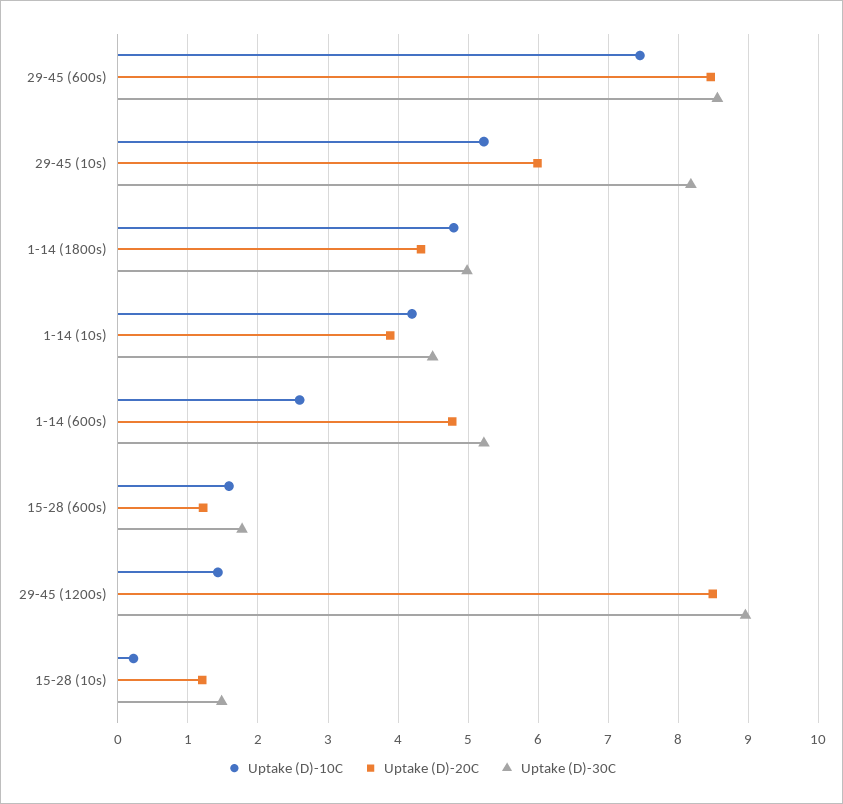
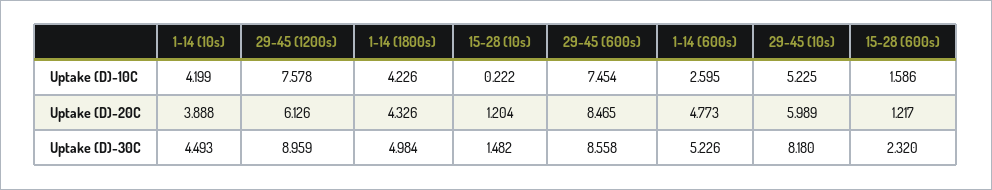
  {
    "Uptake (D)-10C": {
      "29-45 (600s)": 7.454,
      "29-45 (10s)": 5.225,
-     "1-14 (1800s)": 4.8,
+     "1-14 (1800s)": 4.226,
      "1-14 (10s)": 4.199,
      "1-14 (600s)": 2.595,
      "15-28 (600s)": 1.586,
-     "29-45 (1200s)": 1.4,
+     "29-45 (1200s)": 7.578,
      "15-28 (10s)": 0.222
    },
    "Uptake (D)-20C": {
      "29-45 (600s)": 8.465,
      "29-45 (10s)": 5.989,
      "1-14 (1800s)": 4.326,
      "1-14 (10s)": 3.888,
      "1-14 (600s)": 4.773,
      "15-28 (600s)": 1.217,
-     "29-45 (1200s)": 8.5,
+     "29-45 (1200s)": 6.126,
      "15-28 (10s)": 1.204
    },
    "Uptake (D)-30C": {
      "29-45 (600s)": 8.558,
      "29-45 (10s)": 8.18,
      "1-14 (1800s)": 4.984,
      "1-14 (10s)": 4.493,
      "1-14 (600s)": 5.226,
-     "15-28 (600s)": 1.8,
+     "15-28 (600s)": 2.32,
      "29-45 (1200s)": 8.959,
      "15-28 (10s)": 1.482
    }
  }

